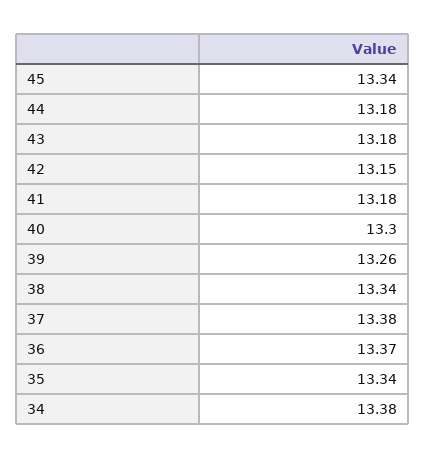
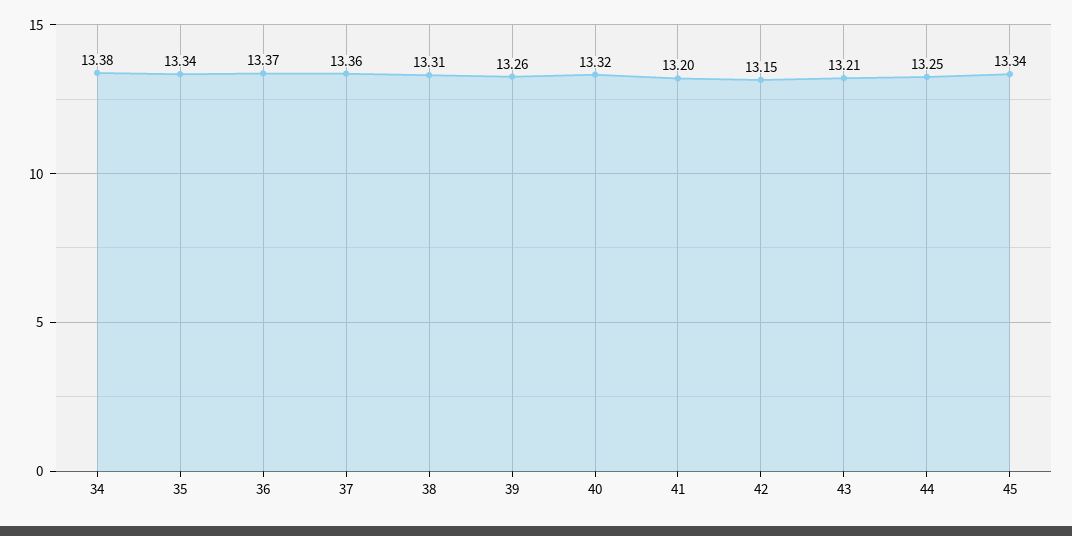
  {
    "45": 13.34,
-   "44": 13.18,
+   "44": 13.25,
-   "43": 13.18,
+   "43": 13.21,
    "42": 13.15,
-   "41": 13.18,
+   "41": 13.2,
-   "40": 13.3,
+   "40": 13.32,
    "39": 13.26,
-   "38": 13.34,
+   "38": 13.31,
-   "37": 13.38,
+   "37": 13.36,
    "36": 13.37,
    "35": 13.34,
    "34": 13.38
  }

